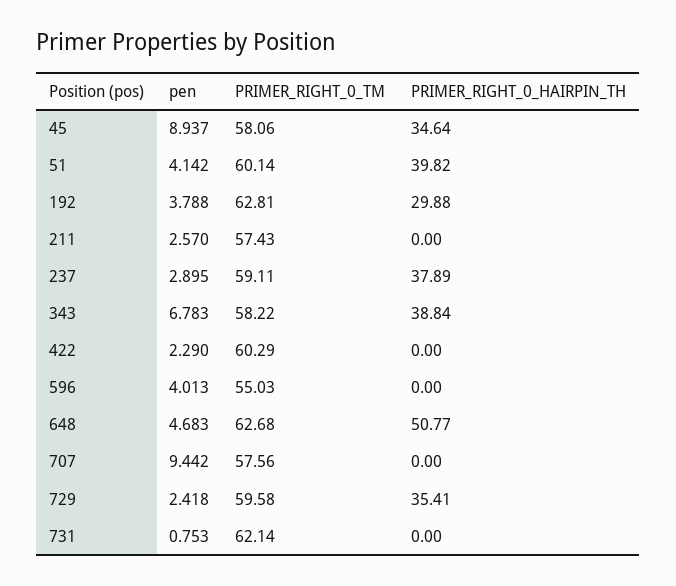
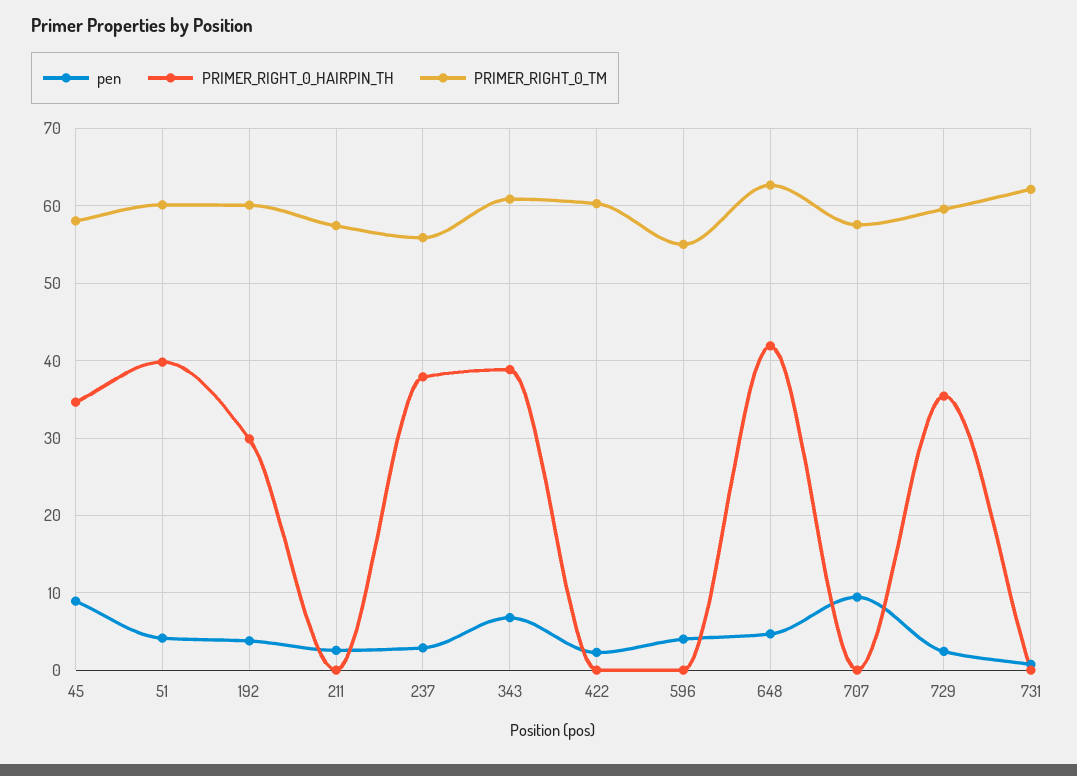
  {
    "pen": {
      "45": 8.937,
      "51": 4.142,
      "192": 3.788,
      "211": 2.57,
      "237": 2.895,
      "343": 6.783,
      "422": 2.29,
      "596": 4.013,
      "648": 4.683,
      "707": 9.442,
      "729": 2.418,
      "731": 0.753
    },
    "PRIMER_RIGHT_0_TM": {
      "45": 58.06,
      "51": 60.14,
-     "192": 62.81,
+     "192": 60,
      "211": 57.43,
-     "237": 59.11,
+     "237": 56,
-     "343": 58.22,
+     "343": 61,
      "422": 60.29,
      "596": 55.03,
      "648": 62.68,
      "707": 57.56,
      "729": 59.58,
      "731": 62.14
    },
    "PRIMER_RIGHT_0_HAIRPIN_TH": {
      "45": 34.64,
      "51": 39.82,
      "192": 29.88,
      "211": 0,
      "237": 37.89,
      "343": 38.84,
      "422": 0,
      "596": 0,
-     "648": 50.77,
+     "648": 42,
      "707": 0,
      "729": 35.41,
      "731": 0
    }
  }

